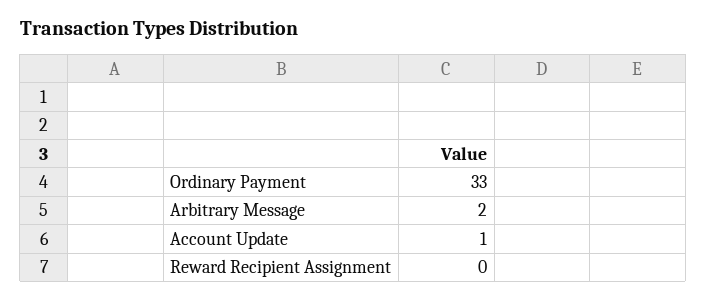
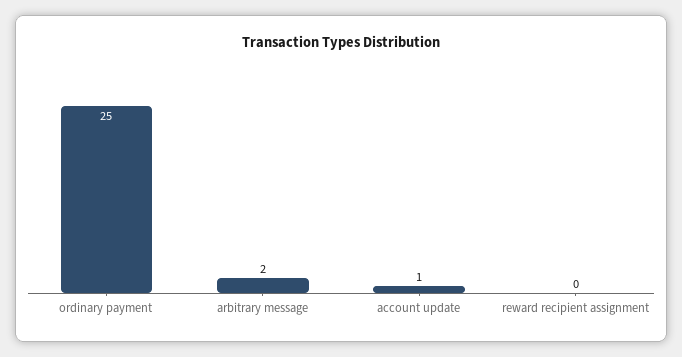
  {
-   "Ordinary Payment": 33,
+   "Ordinary Payment": 25,
    "Arbitrary Message": 2,
    "Account Update": 1,
    "Reward Recipient Assignment": 0
  }

